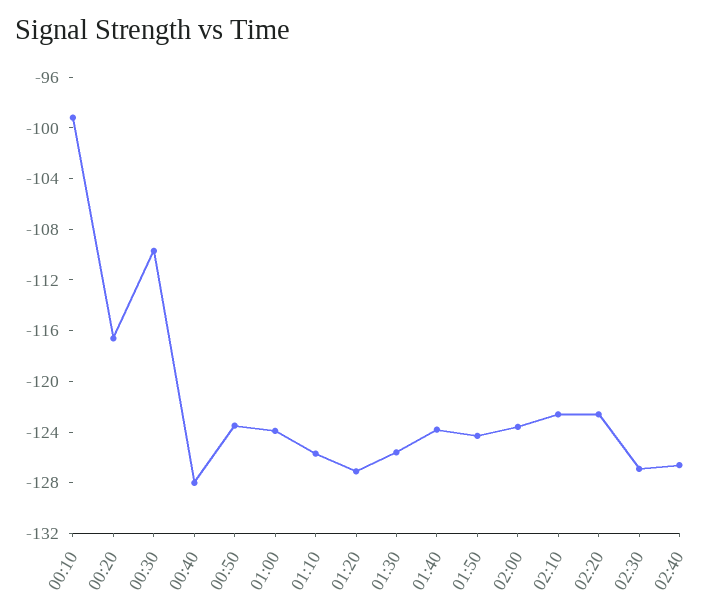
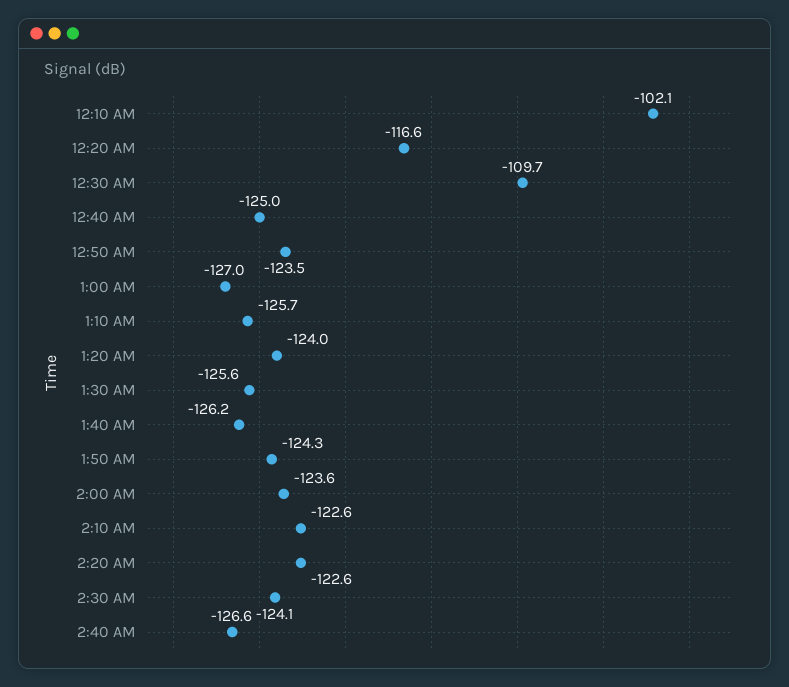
  {
-   "00:10": -99,
+   "00:10": -102.1,
    "00:20": -116.6,
    "00:30": -109.7,
-   "00:40": -128,
+   "00:40": -125,
    "00:50": -123.5,
-   "01:00": -124,
+   "01:00": -127,
    "01:10": -125.7,
-   "01:20": -127,
+   "01:20": -124,
    "01:30": -125.6,
-   "01:40": -124,
+   "01:40": -126.2,
    "01:50": -124.3,
    "02:00": -123.6,
    "02:10": -122.6,
    "02:20": -122.6,
-   "02:30": -127,
+   "02:30": -124.1,
    "02:40": -126.6
  }

